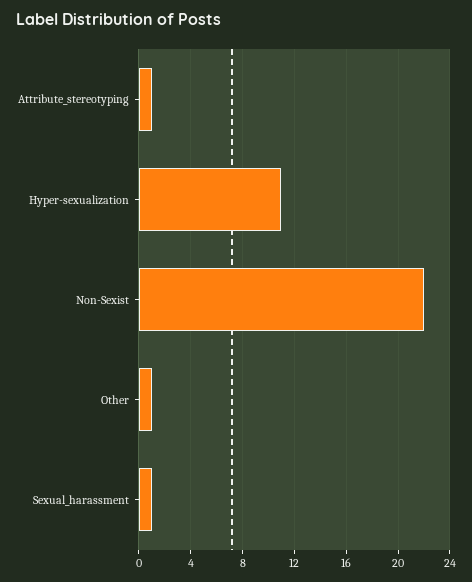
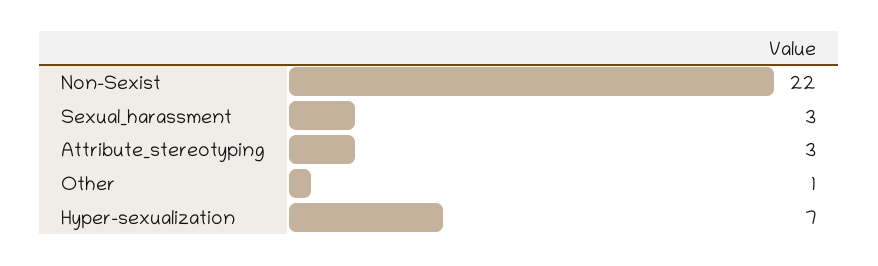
  {
-   "Attribute_stereotyping": 1,
+   "Attribute_stereotyping": 3,
-   "Hyper-sexualization": 11,
+   "Hyper-sexualization": 7,
    "Non-Sexist": 22,
    "Other": 1,
-   "Sexual_harassment": 1
+   "Sexual_harassment": 3
  }

